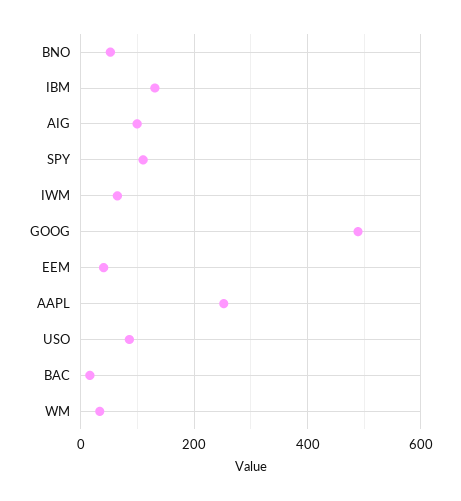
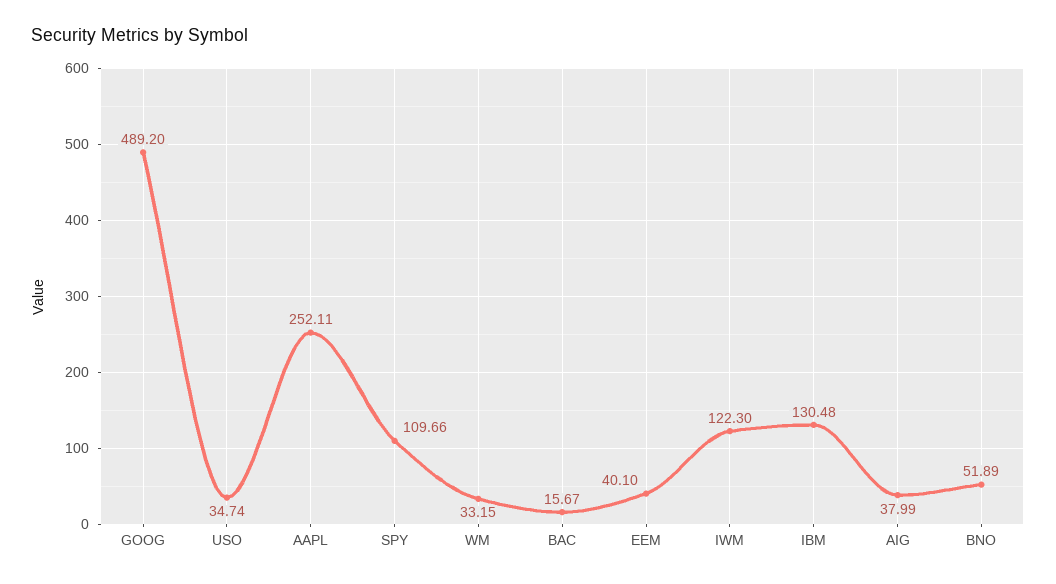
  {
    "BNO": 51.89,
    "IBM": 130.48,
-   "AIG": 100,
+   "AIG": 37.99,
    "SPY": 109.66,
-   "IWM": 60,
+   "IWM": 122.3,
    "GOOG": 489.2,
    "EEM": 40.1,
    "AAPL": 252.11,
-   "USO": 80,
+   "USO": 34.74,
    "BAC": 15.67,
    "WM": 33.15
  }

